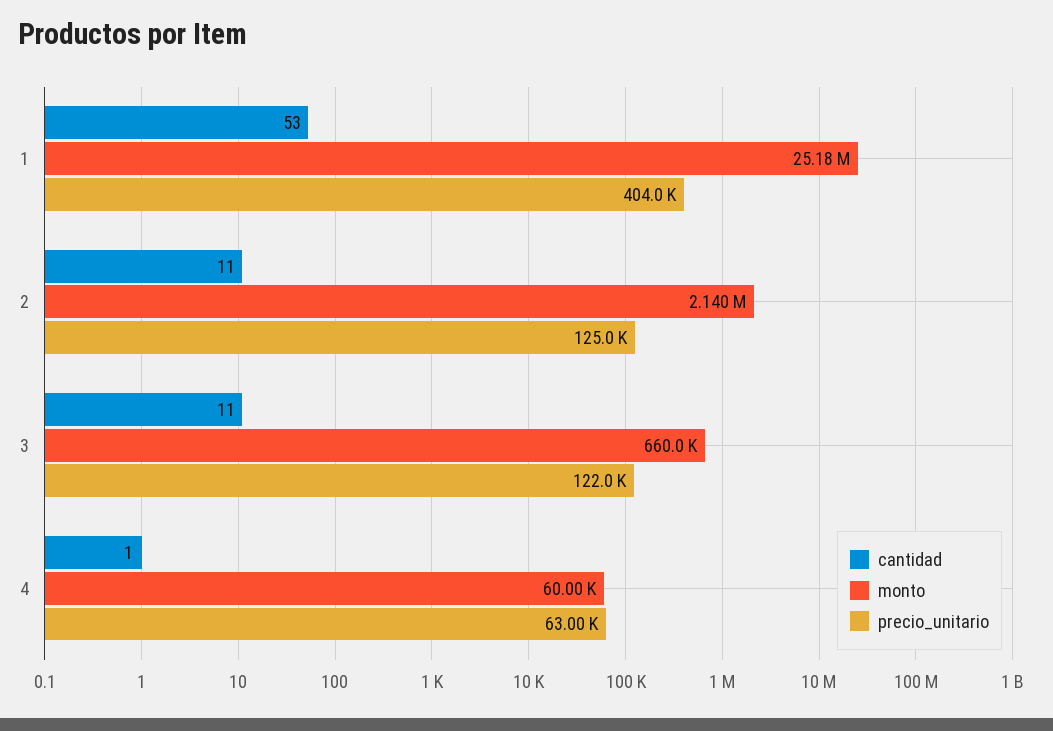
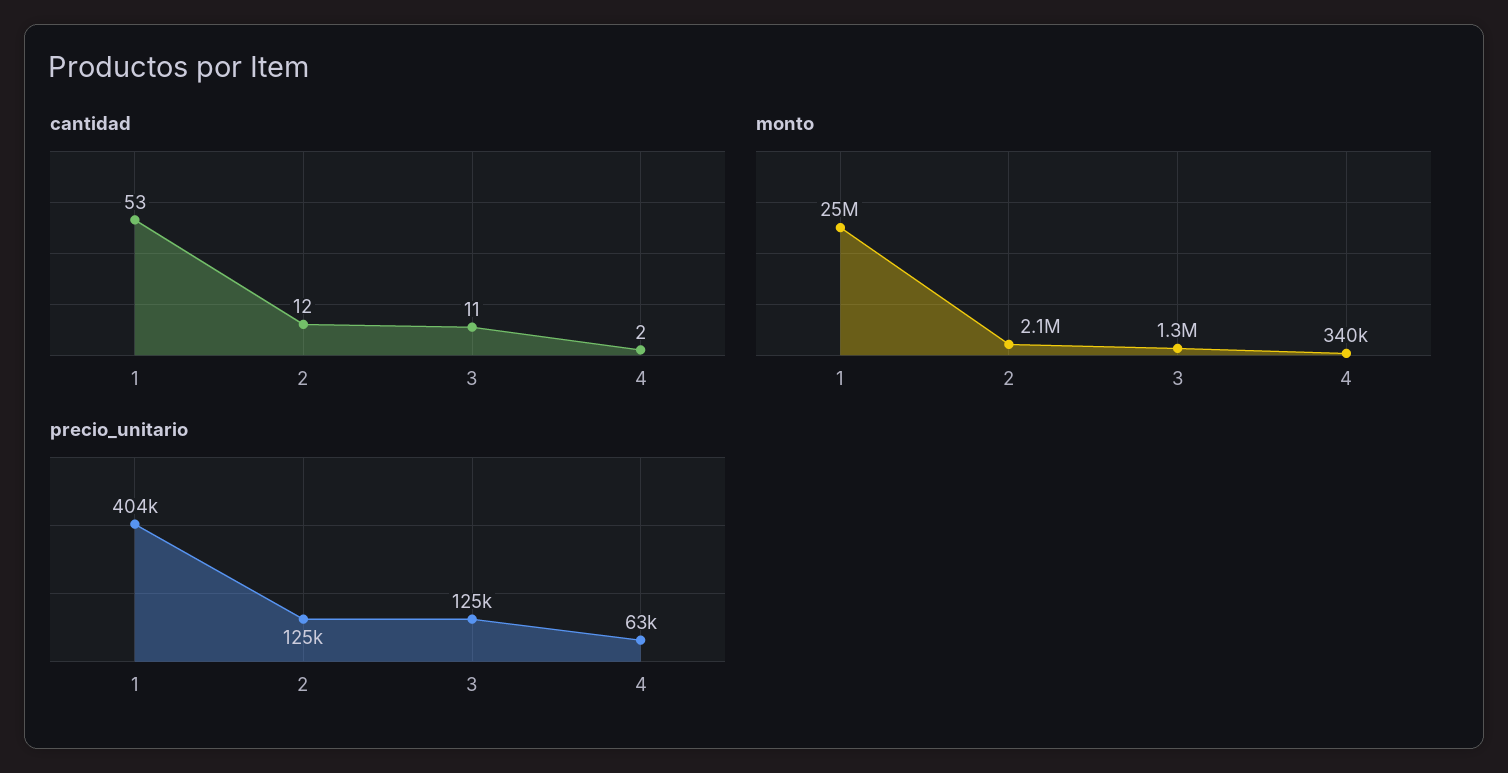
  {
    "cantidad": {
      "1": 53,
-     "2": 11,
+     "2": 12,
      "3": 11,
-     "4": 1
+     "4": 2
    },
    "monto": {
      "1": 25180000,
      "2": 2140000,
-     "3": 660000,
+     "3": 1300000,
-     "4": 60000
+     "4": 340000
    },
    "precio_unitario": {
      "1": 404000,
      "2": 125000,
-     "3": 122000,
+     "3": 125000,
      "4": 63000
    }
  }

